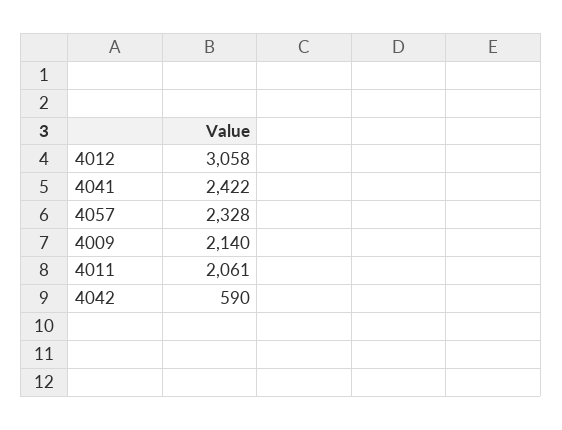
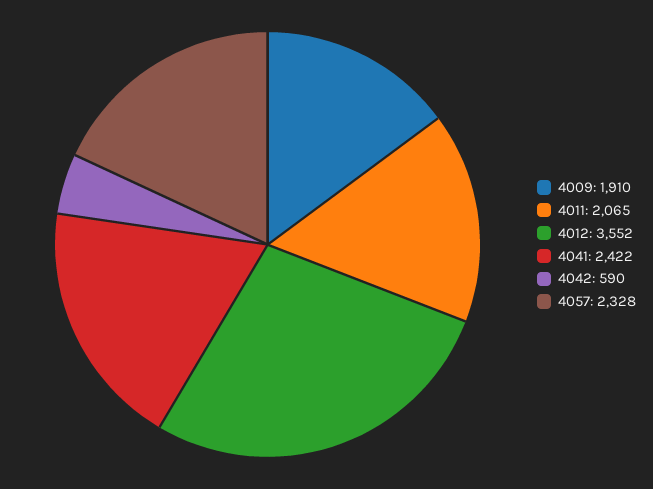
  {
-   "4012": 3058,
+   "4012": 3552,
    "4041": 2422,
    "4057": 2328,
-   "4009": 2140,
+   "4009": 1910,
-   "4011": 2061,
+   "4011": 2065,
    "4042": 590
  }

